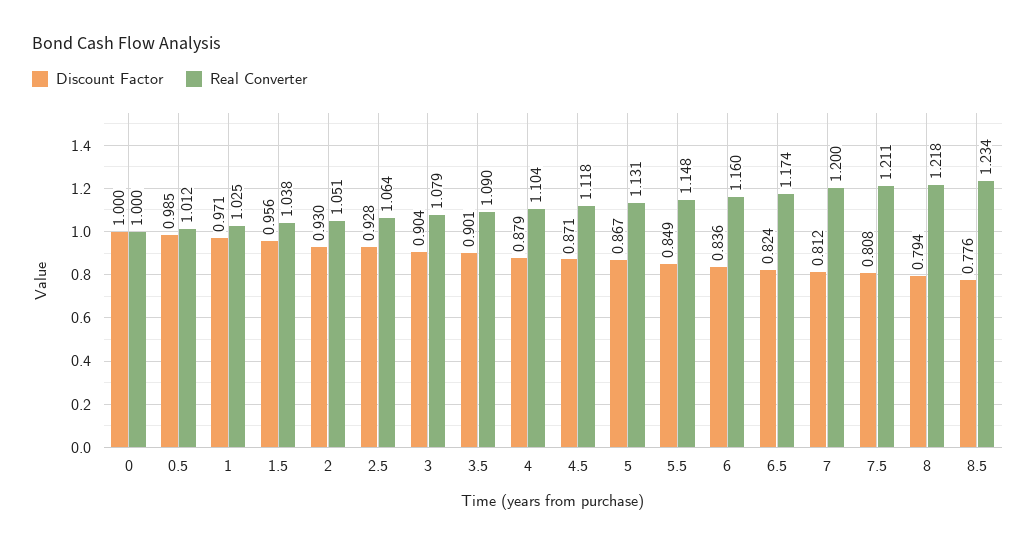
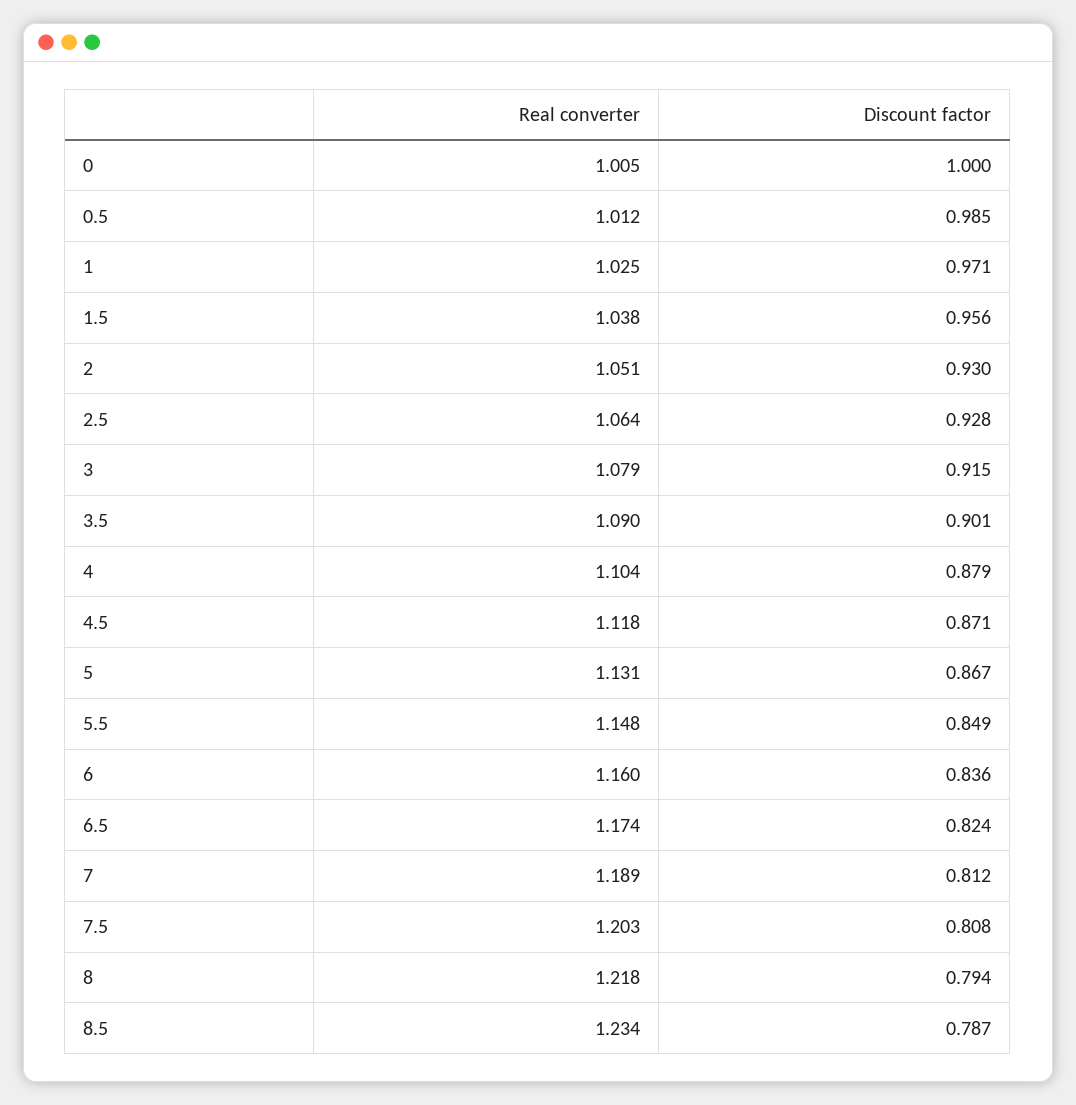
  {
    "Discount Factor": {
      "0": 1,
      "0.5": 0.985,
      "1": 0.971,
      "1.5": 0.956,
      "2": 0.93,
      "2.5": 0.928,
-     "3": 0.904,
+     "3": 0.915,
      "3.5": 0.901,
      "4": 0.879,
      "4.5": 0.871,
      "5": 0.867,
      "5.5": 0.849,
      "6": 0.836,
      "6.5": 0.824,
      "7": 0.812,
      "7.5": 0.808,
      "8": 0.794,
-     "8.5": 0.776
+     "8.5": 0.787
    },
    "Real Converter": {
-     "0": 1,
+     "0": 1.005,
      "0.5": 1.012,
      "1": 1.025,
      "1.5": 1.038,
      "2": 1.051,
      "2.5": 1.064,
      "3": 1.079,
      "3.5": 1.09,
      "4": 1.104,
      "4.5": 1.118,
      "5": 1.131,
      "5.5": 1.148,
      "6": 1.16,
      "6.5": 1.174,
-     "7": 1.2,
+     "7": 1.189,
-     "7.5": 1.211,
+     "7.5": 1.203,
      "8": 1.218,
      "8.5": 1.234
    }
  }

